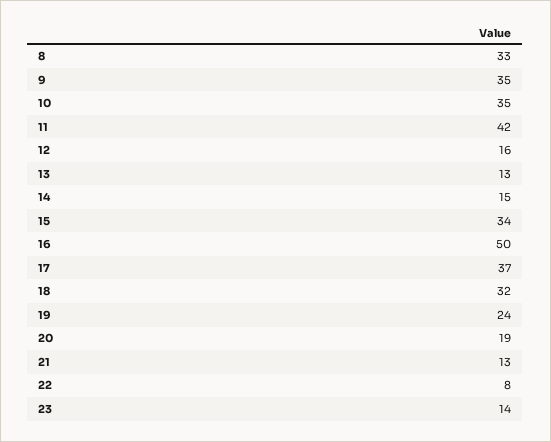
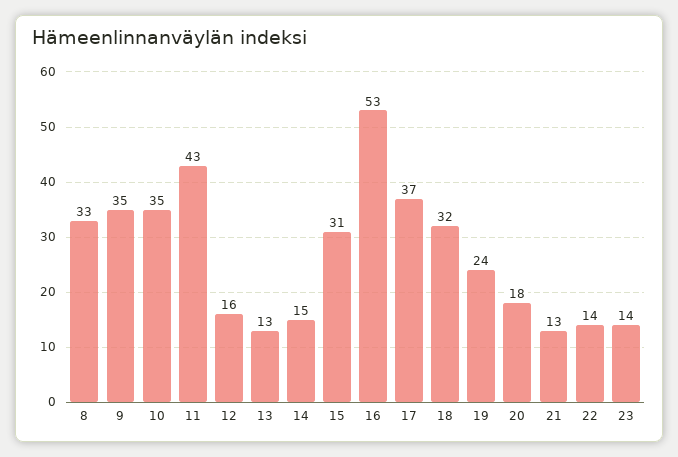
  {
    "8": 33,
    "9": 35,
    "10": 35,
-   "11": 42,
+   "11": 43,
    "12": 16,
    "13": 13,
    "14": 15,
-   "15": 34,
+   "15": 31,
-   "16": 50,
+   "16": 53,
    "17": 37,
    "18": 32,
    "19": 24,
-   "20": 19,
+   "20": 18,
    "21": 13,
-   "22": 8,
+   "22": 14,
    "23": 14
  }

